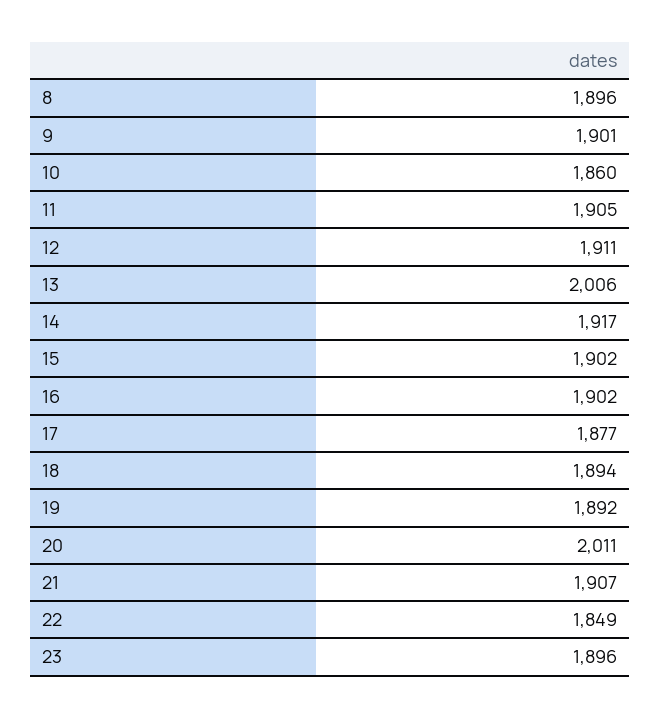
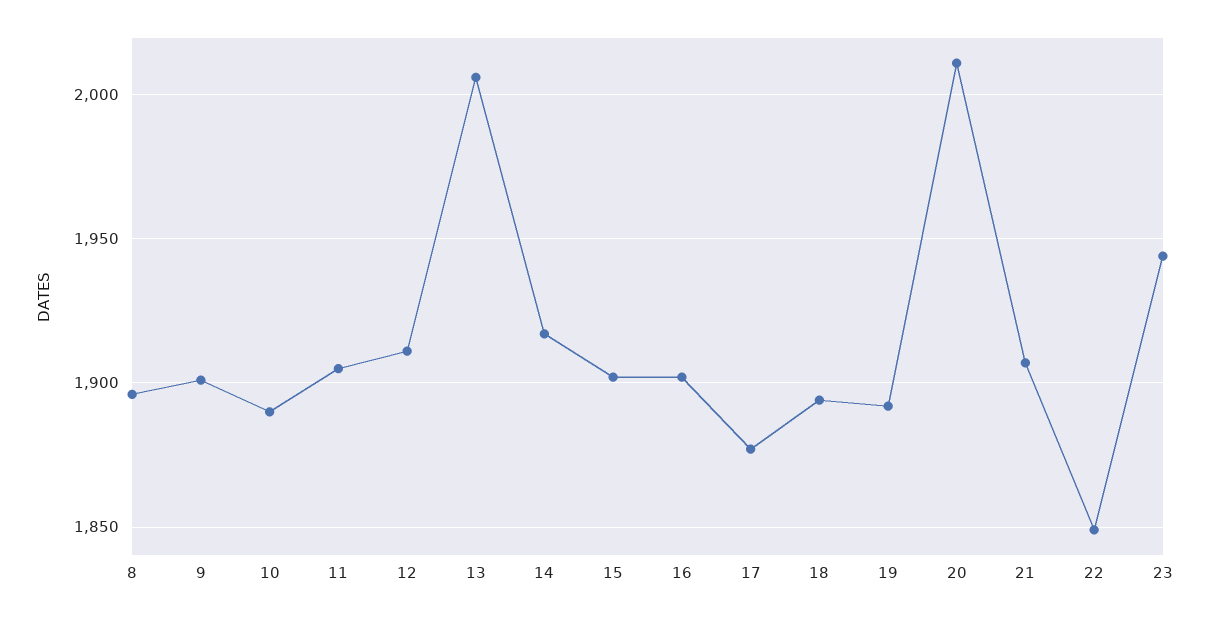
  {
    "8": 1896,
    "9": 1901,
-   "10": 1860,
+   "10": 1890,
    "11": 1905,
    "12": 1911,
    "13": 2006,
    "14": 1917,
    "15": 1902,
    "16": 1902,
    "17": 1877,
    "18": 1894,
    "19": 1892,
    "20": 2011,
    "21": 1907,
    "22": 1849,
-   "23": 1896
+   "23": 1945
  }

